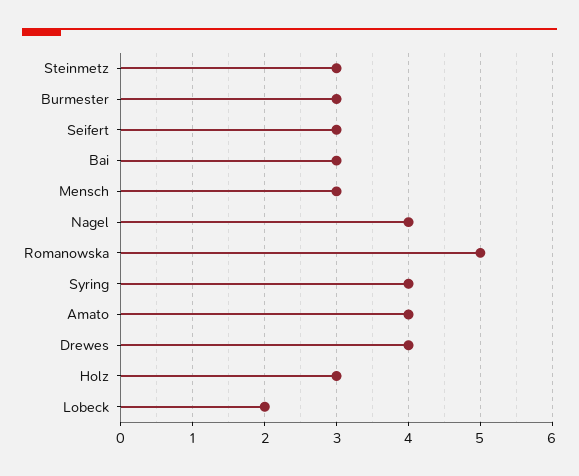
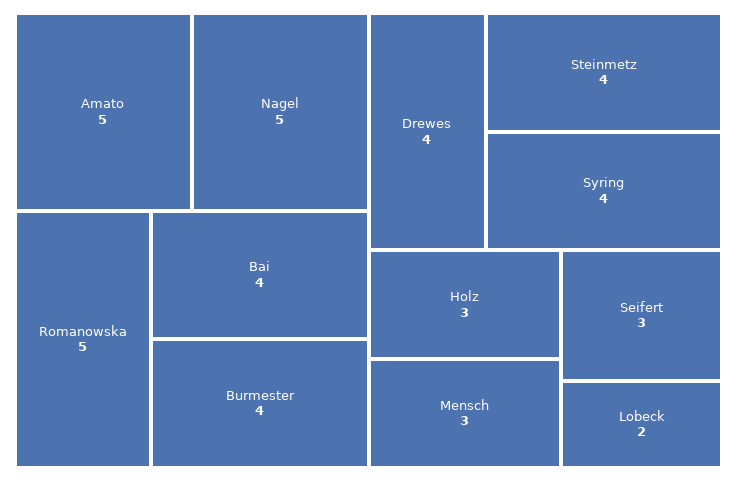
  {
-   "Steinmetz": 3,
+   "Steinmetz": 4,
-   "Burmester": 3,
+   "Burmester": 4,
    "Seifert": 3,
-   "Bai": 3,
+   "Bai": 4,
    "Mensch": 3,
-   "Nagel": 4,
+   "Nagel": 5,
    "Romanowska": 5,
    "Syring": 4,
-   "Amato": 4,
+   "Amato": 5,
    "Drewes": 4,
    "Holz": 3,
    "Lobeck": 2
  }

